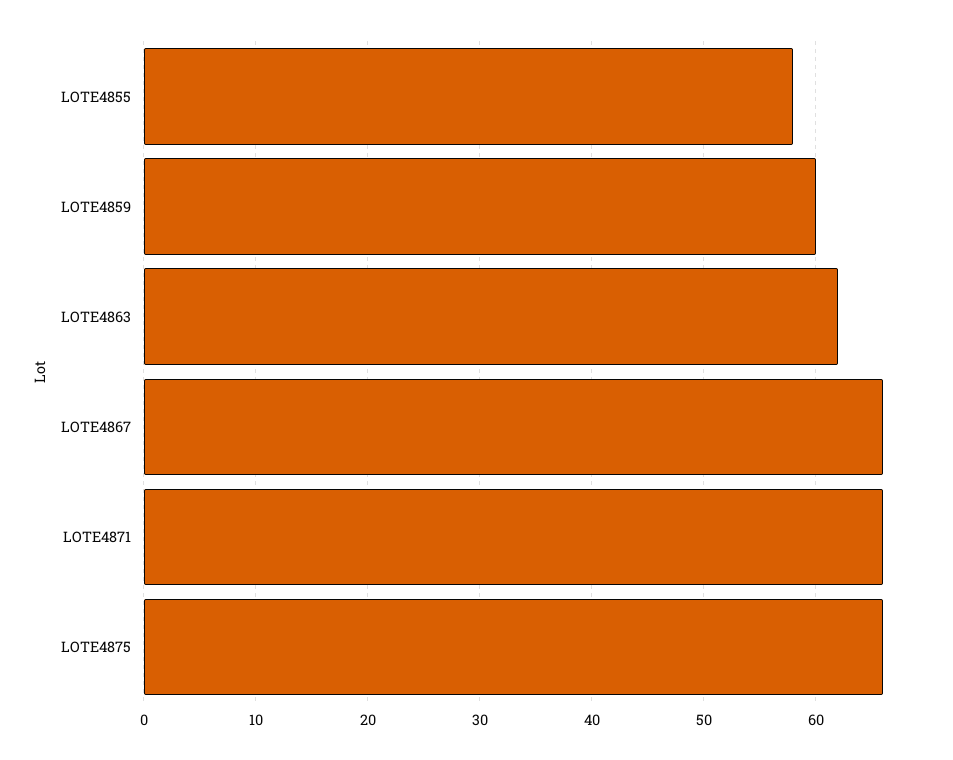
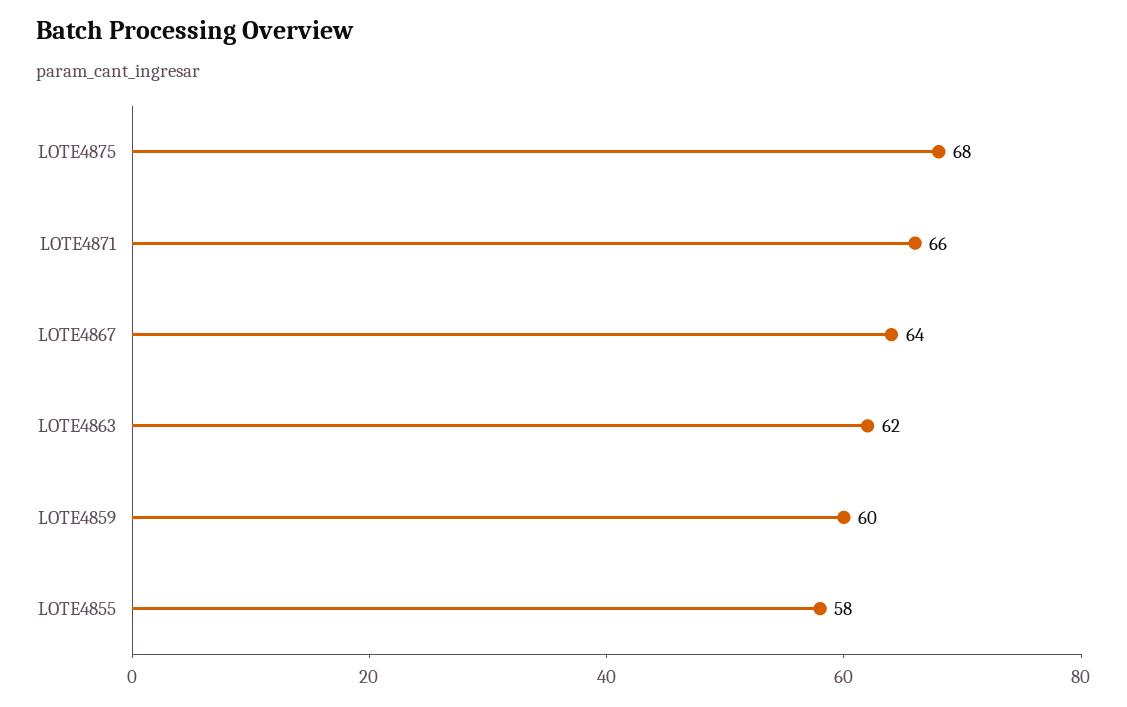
  {
    "LOTE4855": 58,
    "LOTE4859": 60,
    "LOTE4863": 62,
-   "LOTE4867": 66,
+   "LOTE4867": 64,
    "LOTE4871": 66,
-   "LOTE4875": 66
+   "LOTE4875": 68
  }

